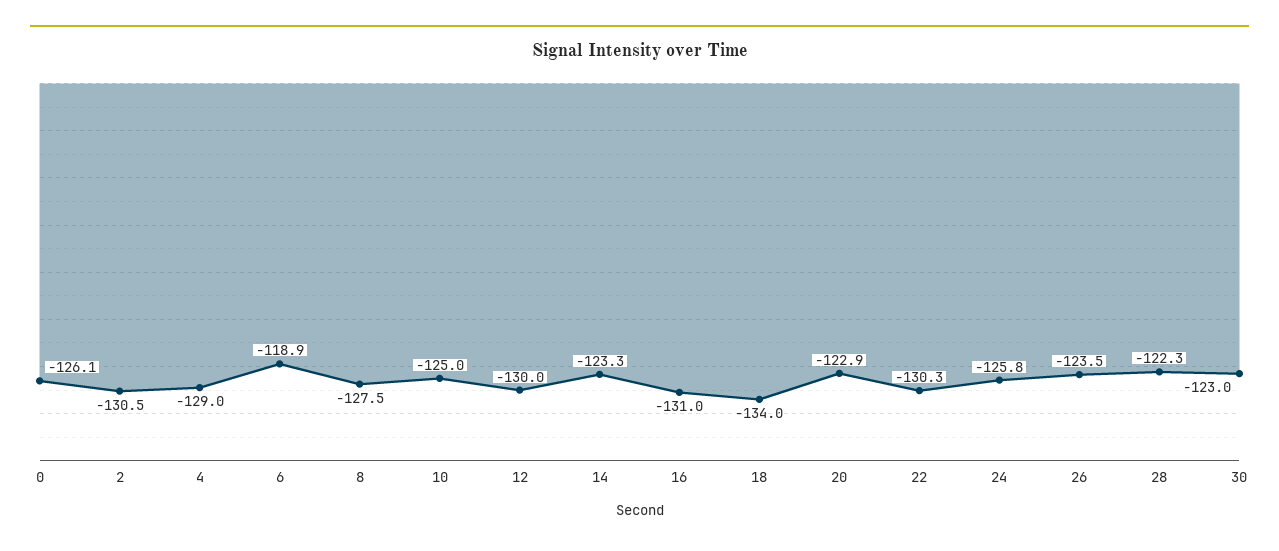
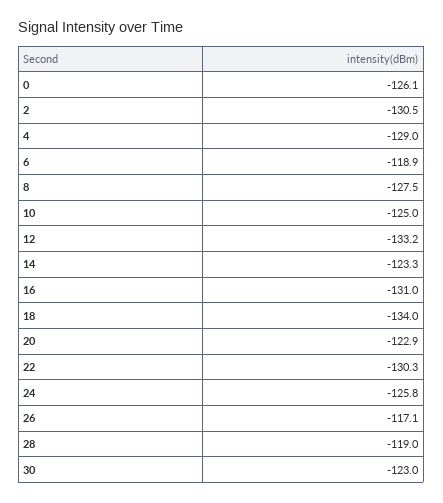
  {
    "0": -126.1,
    "2": -130.5,
    "4": -129,
    "6": -118.9,
    "8": -127.5,
    "10": -125,
-   "12": -130,
+   "12": -133.2,
    "14": -123.3,
    "16": -131,
    "18": -134,
    "20": -122.9,
    "22": -130.3,
    "24": -125.8,
-   "26": -123.5,
+   "26": -117.1,
-   "28": -122.3,
+   "28": -119,
    "30": -123
  }

